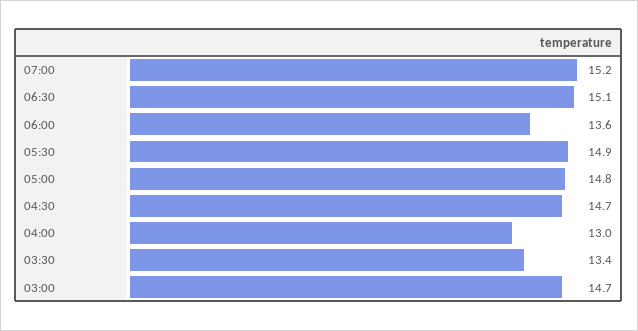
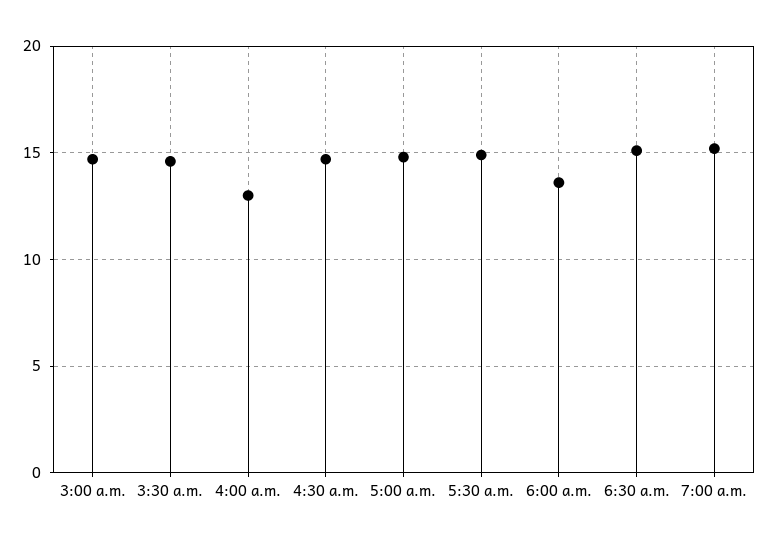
  {
    "07:00": 15.2,
    "06:30": 15.1,
    "06:00": 13.6,
    "05:30": 14.9,
    "05:00": 14.8,
    "04:30": 14.7,
    "04:00": 13,
-   "03:30": 13.4,
+   "03:30": 14.5,
    "03:00": 14.7
  }

